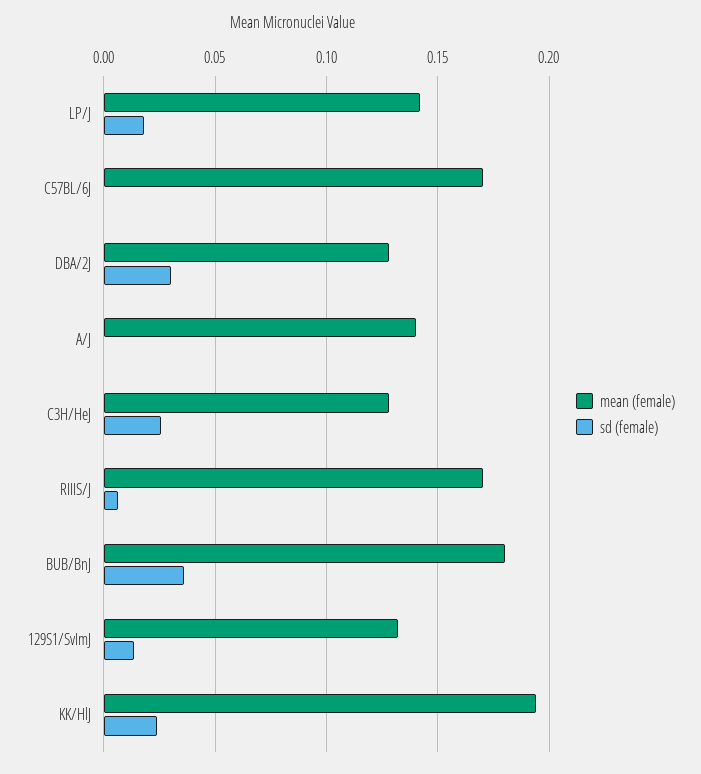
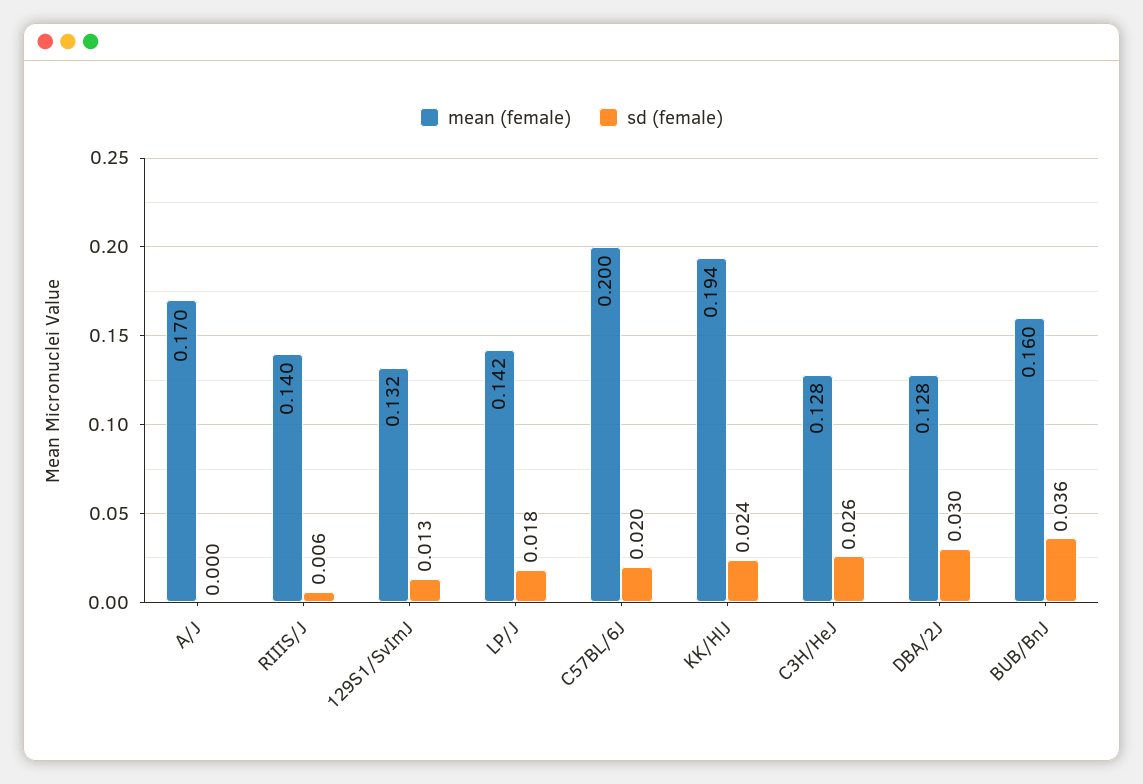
  {
    "mean (female)": {
      "LP/J": 0.142,
-     "C57BL/6J": 0.17,
+     "C57BL/6J": 0.2,
      "DBA/2J": 0.128,
-     "A/J": 0.14,
+     "A/J": 0.17,
      "C3H/HeJ": 0.128,
-     "RIIIS/J": 0.17,
+     "RIIIS/J": 0.14,
-     "BUB/BnJ": 0.18,
+     "BUB/BnJ": 0.16,
      "129S1/SvImJ": 0.132,
      "KK/HlJ": 0.194
    },
    "sd (female)": {
      "LP/J": 0.018,
-     "C57BL/6J": 0,
+     "C57BL/6J": 0.02,
      "DBA/2J": 0.03,
      "A/J": 0,
      "C3H/HeJ": 0.026,
      "RIIIS/J": 0.006,
      "BUB/BnJ": 0.036,
      "129S1/SvImJ": 0.013,
      "KK/HlJ": 0.024
    }
  }

